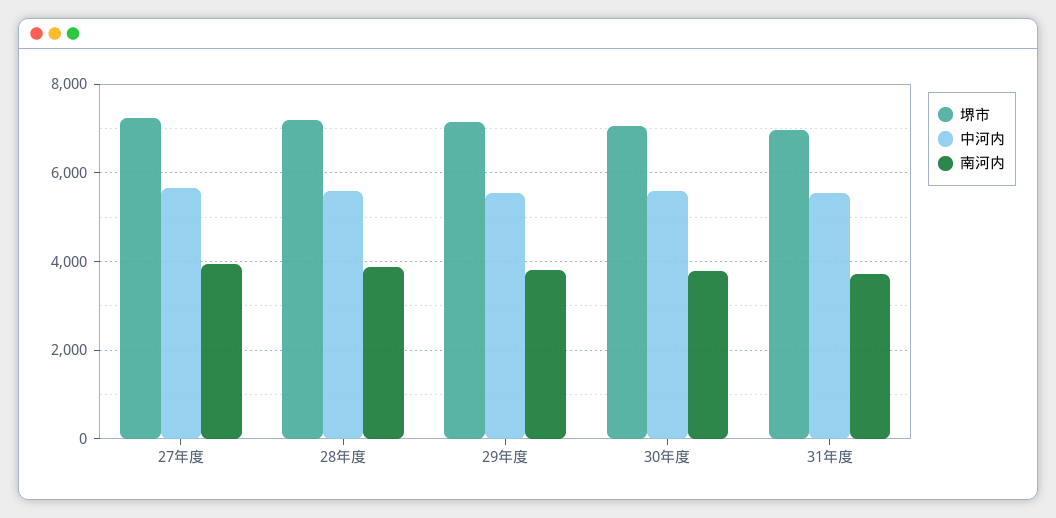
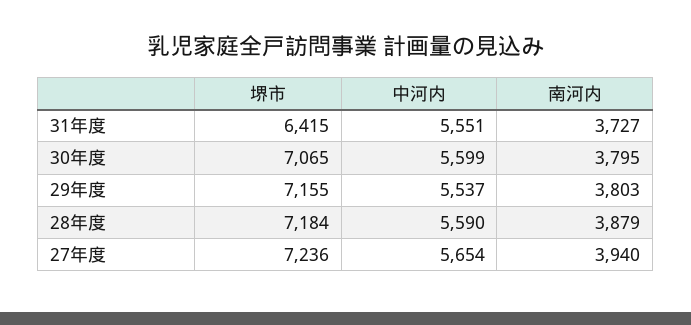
  {
    "堺市": {
      "27年度": 7236,
      "28年度": 7184,
      "29年度": 7155,
      "30年度": 7065,
-     "31年度": 7000
+     "31年度": 6415
    },
    "中河内": {
      "27年度": 5654,
      "28年度": 5590,
      "29年度": 5537,
      "30年度": 5599,
      "31年度": 5551
    },
    "南河内": {
      "27年度": 3940,
      "28年度": 3879,
      "29年度": 3803,
      "30年度": 3795,
      "31年度": 3727
    }
  }

